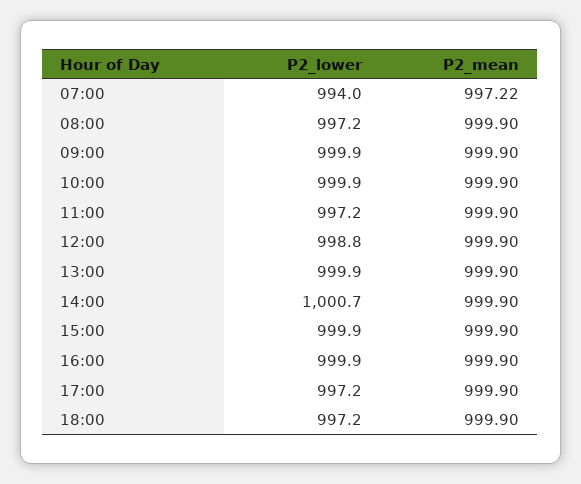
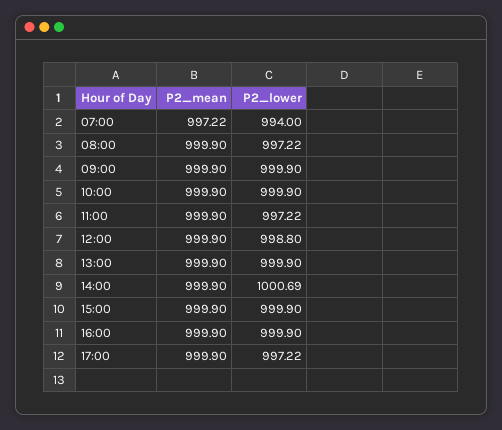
  {
    "P2_lower": {
      "07:00": 994,
      "08:00": 997.22,
      "09:00": 999.9,
      "10:00": 999.9,
      "11:00": 997.22,
      "12:00": 998.8,
      "13:00": 999.9,
      "14:00": 1000.69,
      "15:00": 999.9,
      "16:00": 999.9,
-     "17:00": 997.22,
+     "17:00": 997.22
-     "18:00": 997.2
    },
    "P2_mean": {
      "07:00": 997.22,
      "08:00": 999.9,
      "09:00": 999.9,
      "10:00": 999.9,
      "11:00": 999.9,
      "12:00": 999.9,
      "13:00": 999.9,
      "14:00": 999.9,
      "15:00": 999.9,
      "16:00": 999.9,
-     "17:00": 999.9,
+     "17:00": 999.9
-     "18:00": 999.9
    }
  }

